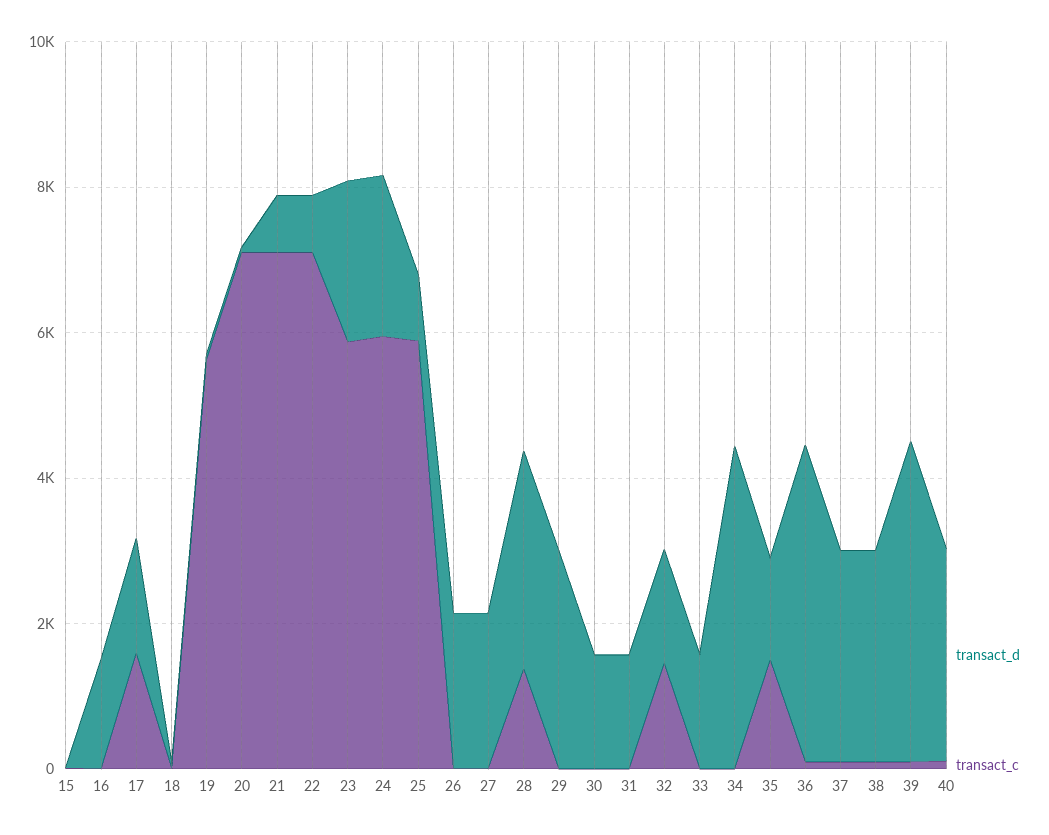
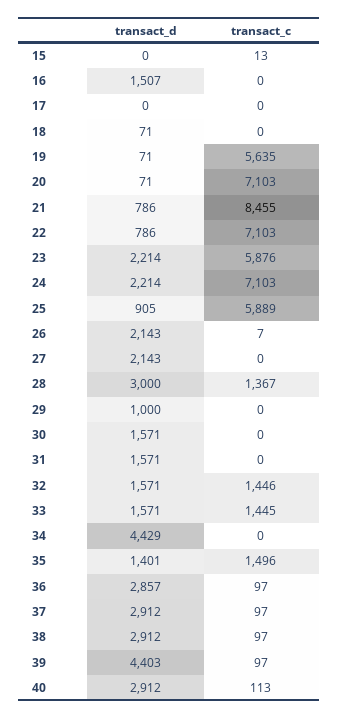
  {
    "transact_d": {
      "15": 0,
      "16": 1507,
-     "17": 1500,
+     "17": 0,
      "18": 71,
      "19": 71,
      "20": 71,
      "21": 786,
      "22": 786,
      "23": 2214,
      "24": 2214,
      "25": 905,
      "26": 2143,
      "27": 2143,
      "28": 3000,
-     "29": 3000,
+     "29": 1000,
      "30": 1571,
      "31": 1571,
      "32": 1571,
      "33": 1571,
      "34": 4429,
      "35": 1401,
-     "36": 4500,
+     "36": 2857,
      "37": 2912,
      "38": 2912,
      "39": 4403,
      "40": 2912
    },
    "transact_c": {
      "15": 13,
      "16": 0,
-     "17": 1500,
+     "17": 0,
      "18": 0,
      "19": 5635,
      "20": 7103,
-     "21": 7000,
+     "21": 8455,
      "22": 7103,
      "23": 5876,
-     "24": 6000,
+     "24": 7103,
      "25": 5889,
      "26": 7,
      "27": 0,
      "28": 1367,
      "29": 0,
      "30": 0,
      "31": 0,
      "32": 1446,
-     "33": 0,
+     "33": 1445,
      "34": 0,
      "35": 1496,
      "36": 97,
      "37": 97,
      "38": 97,
      "39": 97,
      "40": 113
    }
  }

